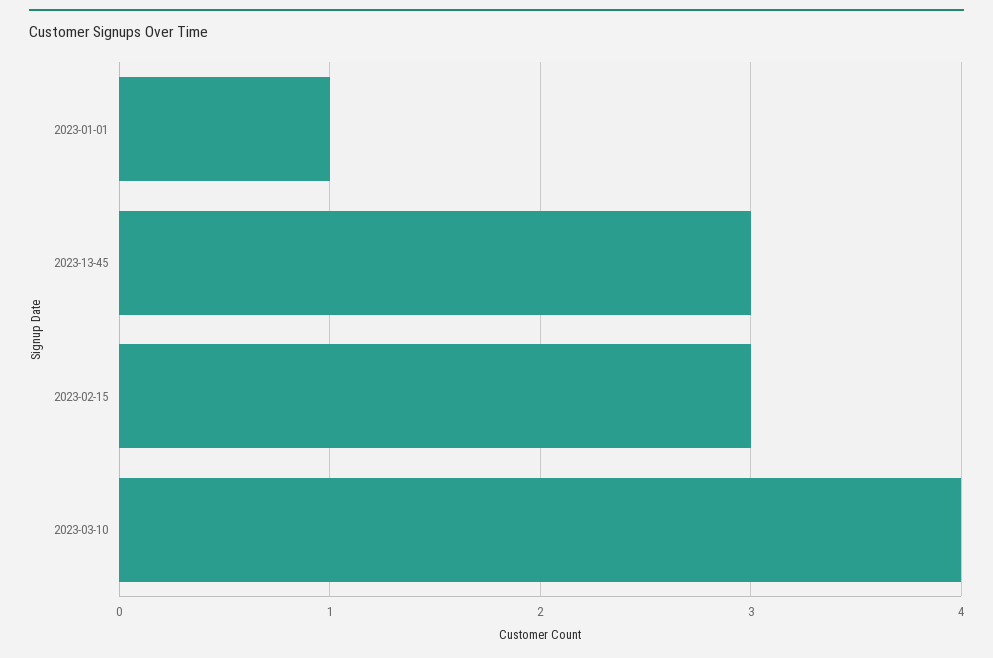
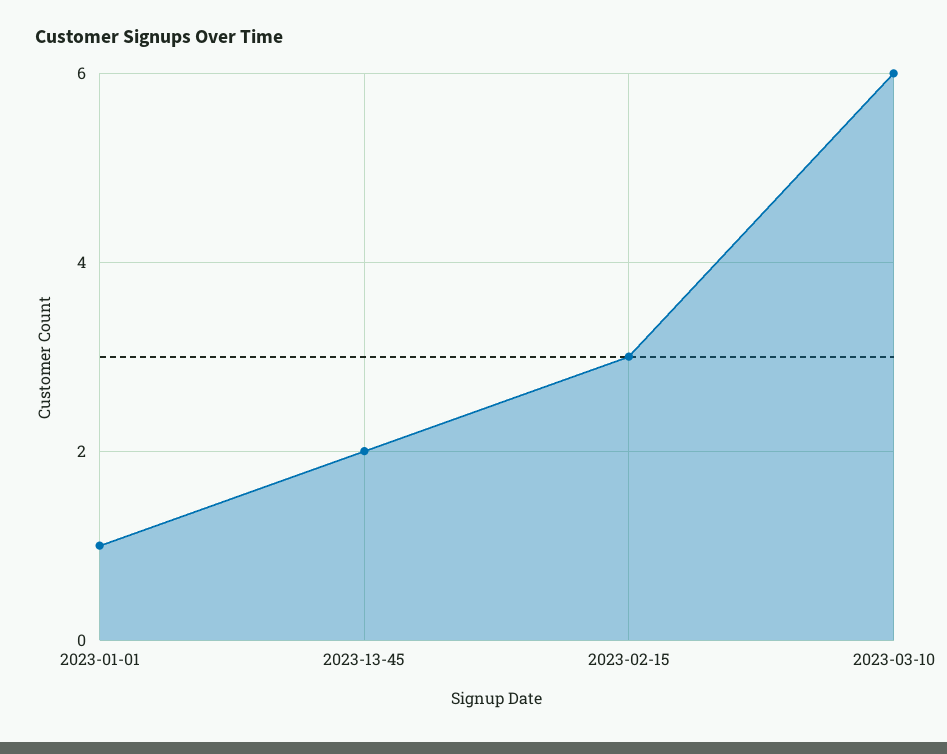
  {
    "2023-01-01": 1,
-   "2023-13-45": 3,
+   "2023-13-45": 2,
    "2023-02-15": 3,
-   "2023-03-10": 4
+   "2023-03-10": 6
  }

